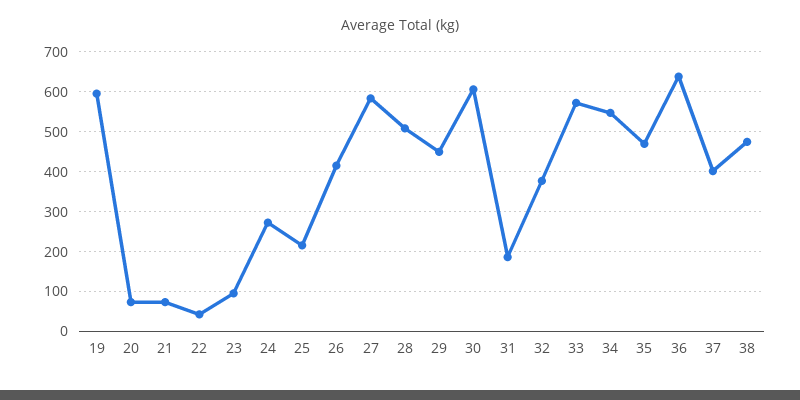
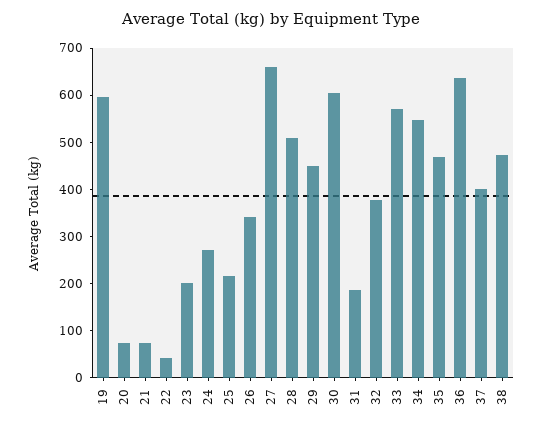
  {
    "19": 600,
    "20": 80,
    "21": 80,
    "22": 40,
-   "23": 100,
+   "23": 200,
    "24": 280,
    "25": 220,
-   "26": 420,
+   "26": 340,
-   "27": 580,
+   "27": 660,
    "28": 500,
    "29": 440,
    "30": 600,
    "31": 180,
    "32": 380,
    "33": 580,
    "34": 540,
    "35": 460,
    "36": 640,
    "37": 400,
    "38": 480
  }

